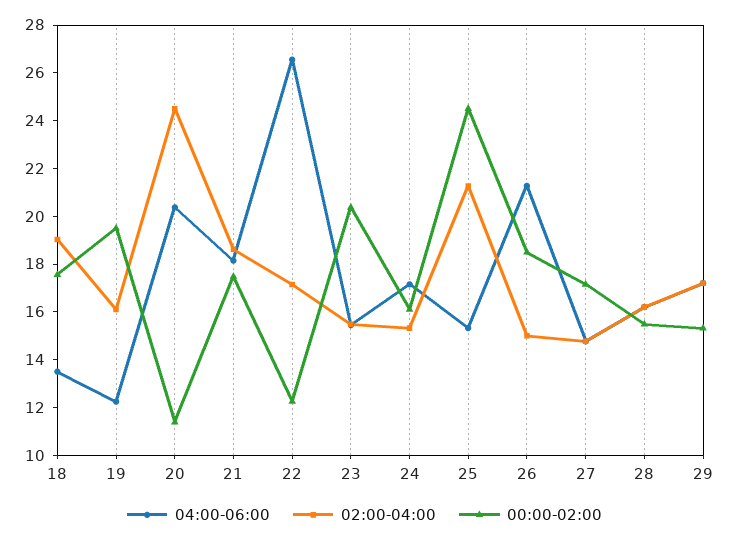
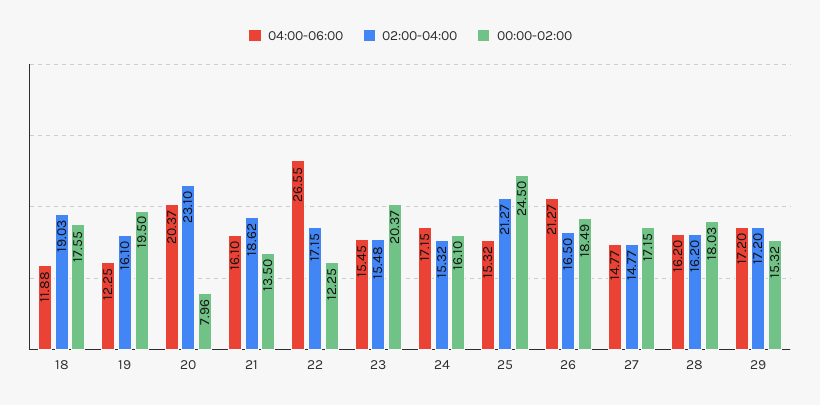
  {
    "04:00-06:00": {
-     "18": 13.5,
+     "18": 11.88,
      "19": 12.25,
      "20": 20.37,
-     "21": 18,
+     "21": 16.1,
      "22": 26.55,
      "23": 15.45,
      "24": 17.15,
      "25": 15.32,
      "26": 21.27,
      "27": 14.77,
      "28": 16.2,
      "29": 17.2
    },
    "02:00-04:00": {
      "18": 19.03,
      "19": 16.1,
-     "20": 24.5,
+     "20": 23.1,
      "21": 18.62,
      "22": 17.15,
      "23": 15.48,
      "24": 15.32,
      "25": 21.27,
-     "26": 15,
+     "26": 16.5,
      "27": 14.77,
      "28": 16.2,
      "29": 17.2
    },
    "00:00-02:00": {
      "18": 17.55,
      "19": 19.5,
-     "20": 11.5,
+     "20": 7.96,
-     "21": 17.5,
+     "21": 13.5,
      "22": 12.25,
      "23": 20.37,
      "24": 16.1,
      "25": 24.5,
      "26": 18.49,
      "27": 17.15,
-     "28": 15.5,
+     "28": 18.03,
      "29": 15.32
    }
  }

